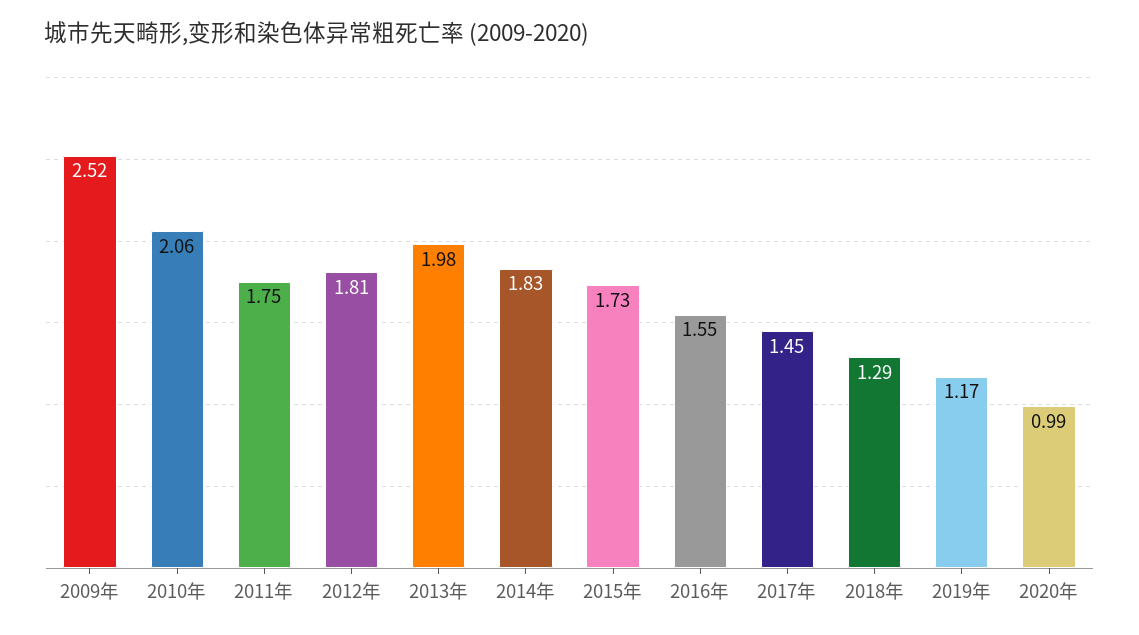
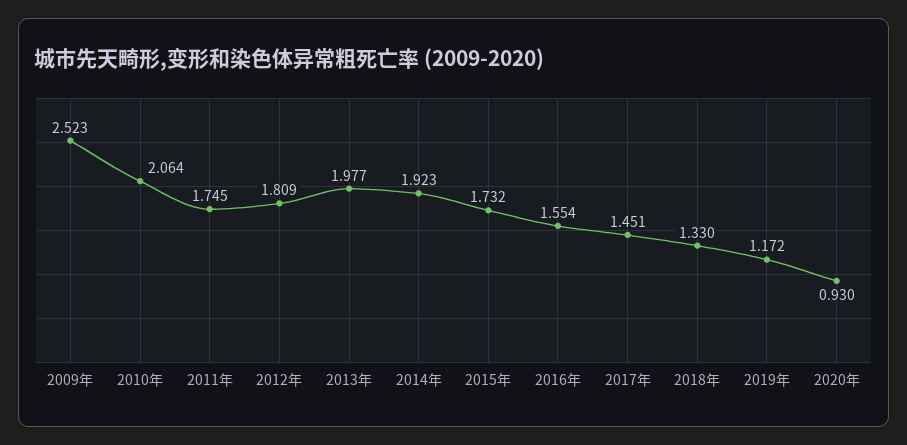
  {
    "2009年": 2.523,
    "2010年": 2.064,
    "2011年": 1.745,
    "2012年": 1.809,
    "2013年": 1.977,
-   "2014年": 1.83,
+   "2014年": 1.923,
    "2015年": 1.732,
    "2016年": 1.554,
    "2017年": 1.451,
-   "2018年": 1.29,
+   "2018年": 1.33,
    "2019年": 1.172,
-   "2020年": 0.99
+   "2020年": 0.93
  }

